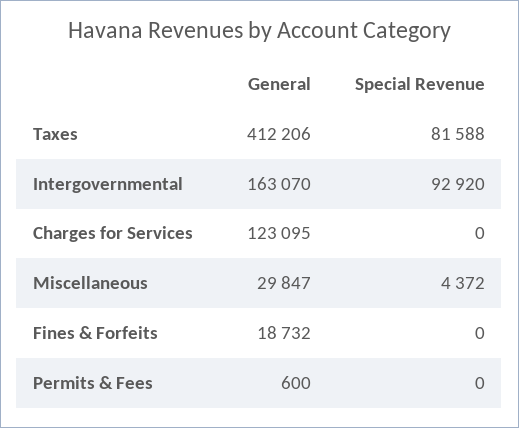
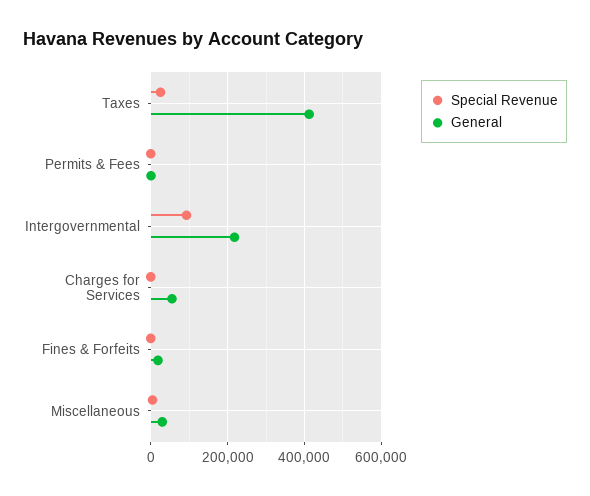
  {
    "General": {
      "Taxes": 412206,
-     "Intergovernmental": 163070,
+     "Intergovernmental": 220000,
-     "Charges for Services": 123095,
+     "Charges for Services": 60000,
      "Miscellaneous": 29847,
      "Fines & Forfeits": 18732,
      "Permits & Fees": 600
    },
    "Special Revenue": {
-     "Taxes": 81588,
+     "Taxes": 20000,
      "Intergovernmental": 92920,
      "Charges for Services": 0,
      "Miscellaneous": 4372,
      "Fines & Forfeits": 0,
      "Permits & Fees": 0
    }
  }

